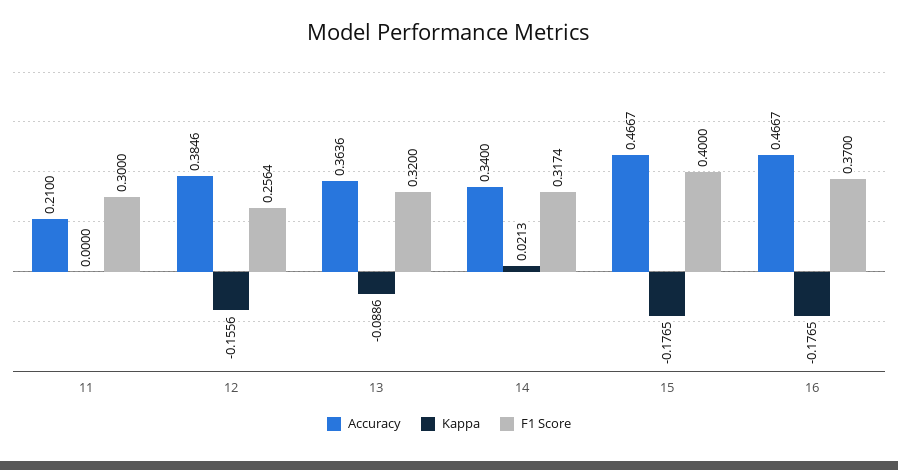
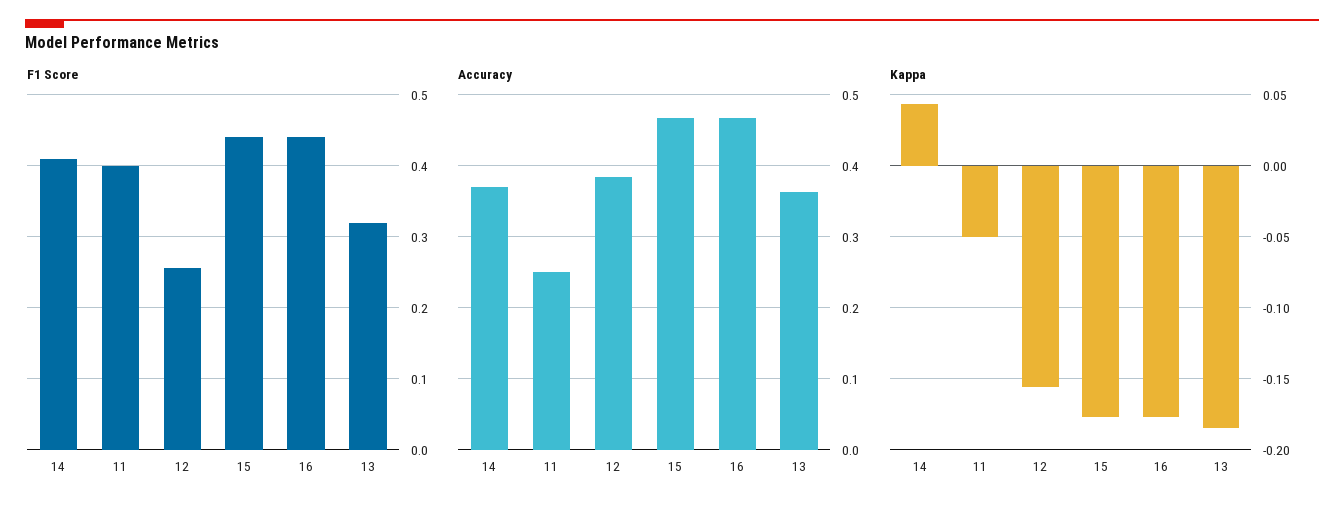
  {
    "Accuracy": {
-     "11": 0.21,
+     "11": 0.25,
      "12": 0.3846,
      "13": 0.3636,
-     "14": 0.34,
+     "14": 0.37,
      "15": 0.4667,
      "16": 0.4667
    },
    "Kappa": {
-     "11": 0,
+     "11": -0.05,
      "12": -0.1556,
-     "13": -0.0886,
+     "13": -0.185,
-     "14": 0.0213,
+     "14": 0.045,
      "15": -0.1765,
      "16": -0.1765
    },
    "F1 Score": {
-     "11": 0.3,
+     "11": 0.4,
      "12": 0.2564,
      "13": 0.32,
-     "14": 0.3174,
+     "14": 0.41,
-     "15": 0.4,
+     "15": 0.44,
-     "16": 0.37
+     "16": 0.44
    }
  }

